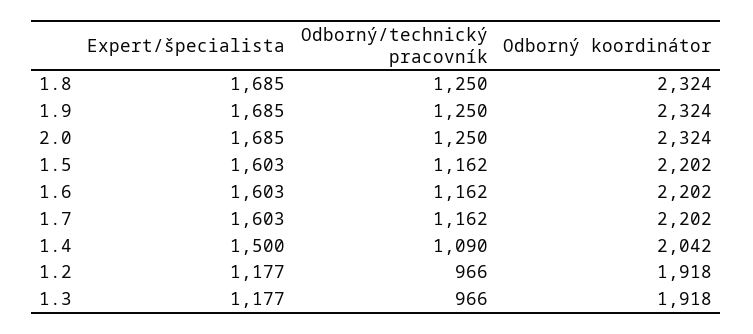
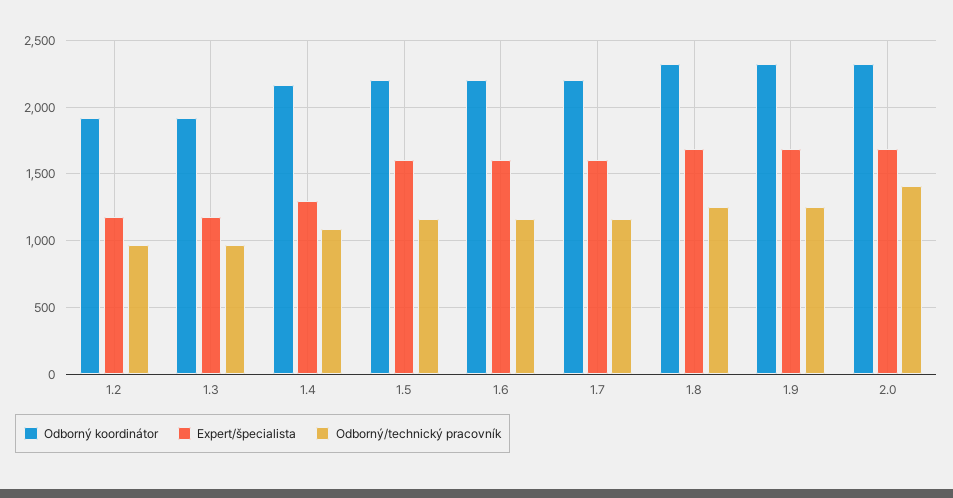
  {
    "Expert/špecialista": {
      "1.8": 1685,
      "1.9": 1685,
      "2.0": 1685,
      "1.5": 1603,
      "1.6": 1603,
      "1.7": 1603,
-     "1.4": 1500,
+     "1.4": 1300,
      "1.2": 1177,
      "1.3": 1177
    },
    "Odborný/technický pracovník": {
      "1.8": 1250,
      "1.9": 1250,
-     "2.0": 1250,
+     "2.0": 1400,
      "1.5": 1162,
      "1.6": 1162,
      "1.7": 1162,
      "1.4": 1090,
      "1.2": 966,
      "1.3": 966
    },
    "Odborný koordinátor": {
      "1.8": 2324,
      "1.9": 2324,
      "2.0": 2324,
      "1.5": 2202,
      "1.6": 2202,
      "1.7": 2202,
-     "1.4": 2042,
+     "1.4": 2150,
      "1.2": 1918,
      "1.3": 1918
    }
  }

